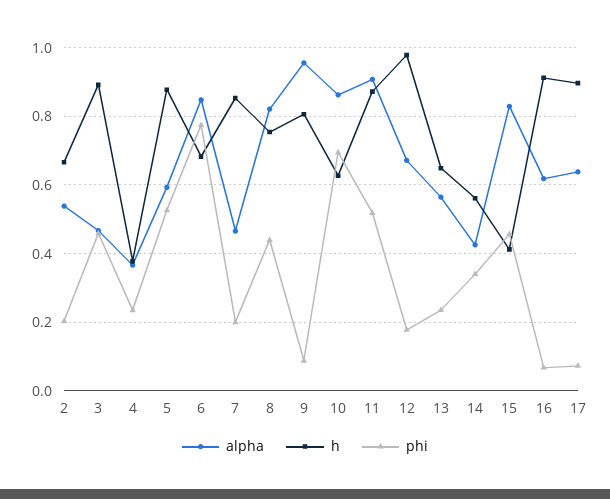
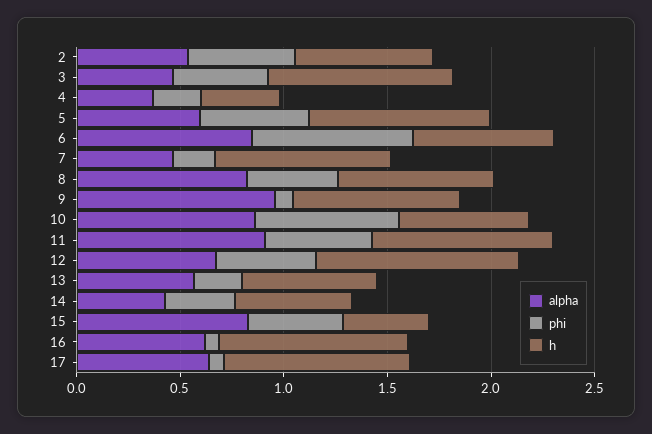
  {
    "alpha": {
      "2": 0.54,
      "3": 0.46,
      "4": 0.36,
      "5": 0.6,
      "6": 0.84,
      "7": 0.46,
      "8": 0.82,
      "9": 0.96,
      "10": 0.86,
      "11": 0.9,
      "12": 0.68,
      "13": 0.56,
      "14": 0.42,
      "15": 0.82,
      "16": 0.62,
      "17": 0.64
    },
    "h": {
      "2": 0.66,
      "3": 0.9,
      "4": 0.38,
      "5": 0.88,
      "6": 0.68,
      "7": 0.86,
      "8": 0.76,
      "9": 0.8,
      "10": 0.62,
      "11": 0.88,
      "12": 0.98,
      "13": 0.64,
      "14": 0.56,
      "15": 0.42,
      "16": 0.92,
      "17": 0.9
    },
    "phi": {
-     "2": 0.2,
+     "2": 0.5,
      "3": 0.46,
      "4": 0.24,
      "5": 0.52,
      "6": 0.78,
      "7": 0.2,
      "8": 0.44,
      "9": 0.08,
      "10": 0.7,
      "11": 0.52,
-     "12": 0.18,
+     "12": 0.5,
      "13": 0.24,
      "14": 0.34,
      "15": 0.46,
      "16": 0.06,
      "17": 0.08
    }
  }

